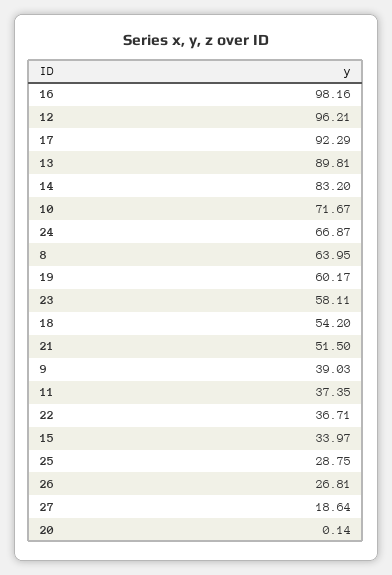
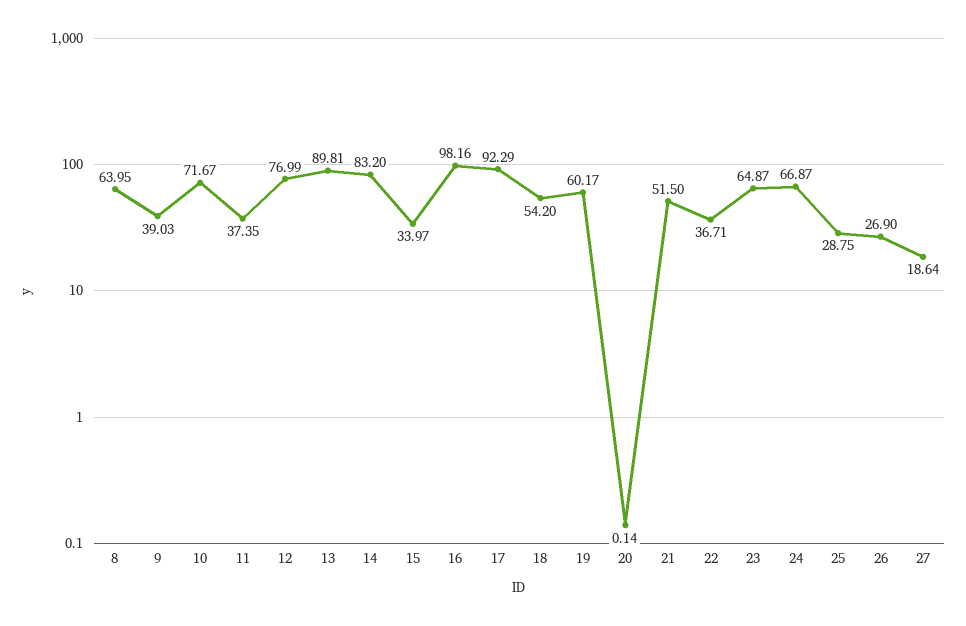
  {
    "16": 98.16,
-   "12": 96.21,
+   "12": 76.99,
    "17": 92.29,
    "13": 89.81,
    "14": 83.2,
    "10": 71.67,
    "24": 66.87,
    "8": 63.95,
    "19": 60.17,
-   "23": 58.11,
+   "23": 64.87,
    "18": 54.2,
    "21": 51.5,
    "9": 39.03,
    "11": 37.35,
    "22": 36.71,
    "15": 33.97,
    "25": 28.75,
-   "26": 26.81,
+   "26": 26.9,
    "27": 18.64,
    "20": 0.14
  }

